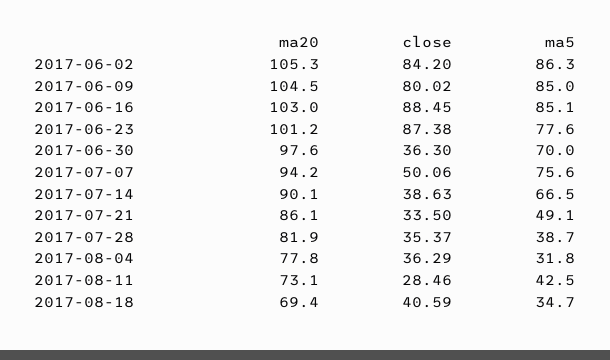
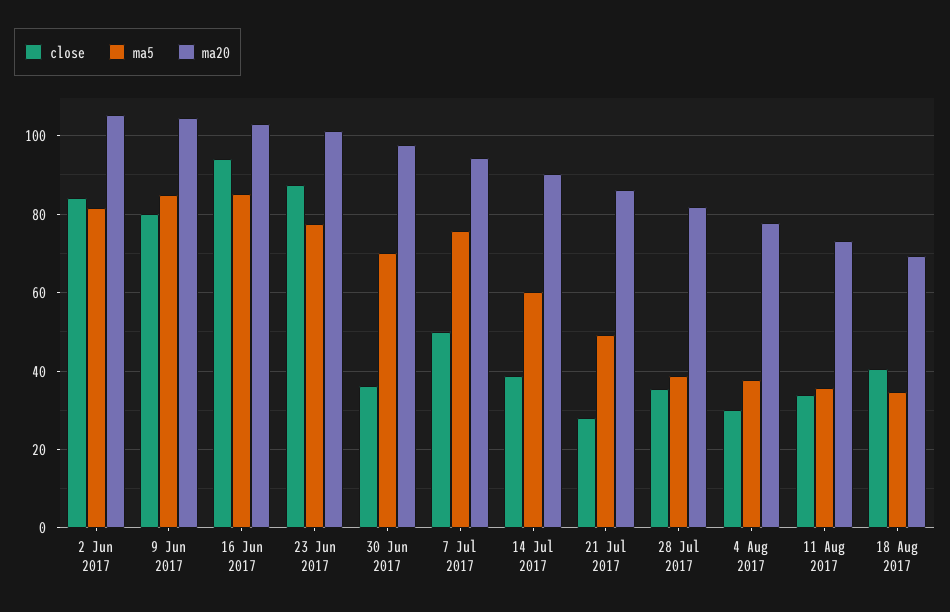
  {
    "ma20": {
      "2017-06-02": 105.3,
      "2017-06-09": 104.5,
      "2017-06-16": 103,
      "2017-06-23": 101.2,
      "2017-06-30": 97.6,
      "2017-07-07": 94.2,
      "2017-07-14": 90.1,
      "2017-07-21": 86.1,
      "2017-07-28": 81.9,
      "2017-08-04": 77.8,
      "2017-08-11": 73.1,
      "2017-08-18": 69.4
    },
    "close": {
      "2017-06-02": 84.2,
      "2017-06-09": 80.02,
-     "2017-06-16": 88.45,
+     "2017-06-16": 94,
      "2017-06-23": 87.38,
      "2017-06-30": 36.3,
      "2017-07-07": 50.06,
      "2017-07-14": 38.63,
-     "2017-07-21": 33.5,
+     "2017-07-21": 28,
      "2017-07-28": 35.37,
-     "2017-08-04": 36.29,
+     "2017-08-04": 30,
-     "2017-08-11": 28.46,
+     "2017-08-11": 34,
      "2017-08-18": 40.59
    },
    "ma5": {
-     "2017-06-02": 86.3,
+     "2017-06-02": 82,
      "2017-06-09": 85,
      "2017-06-16": 85.1,
      "2017-06-23": 77.6,
      "2017-06-30": 70,
      "2017-07-07": 75.6,
-     "2017-07-14": 66.5,
+     "2017-07-14": 60,
      "2017-07-21": 49.1,
      "2017-07-28": 38.7,
-     "2017-08-04": 31.8,
+     "2017-08-04": 38,
-     "2017-08-11": 42.5,
+     "2017-08-11": 36,
      "2017-08-18": 34.7
    }
  }

